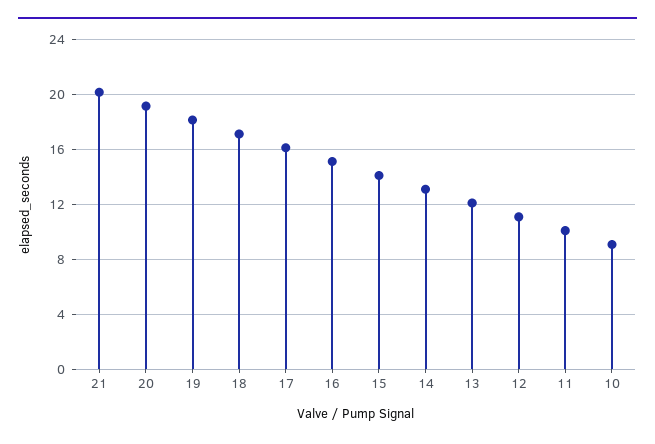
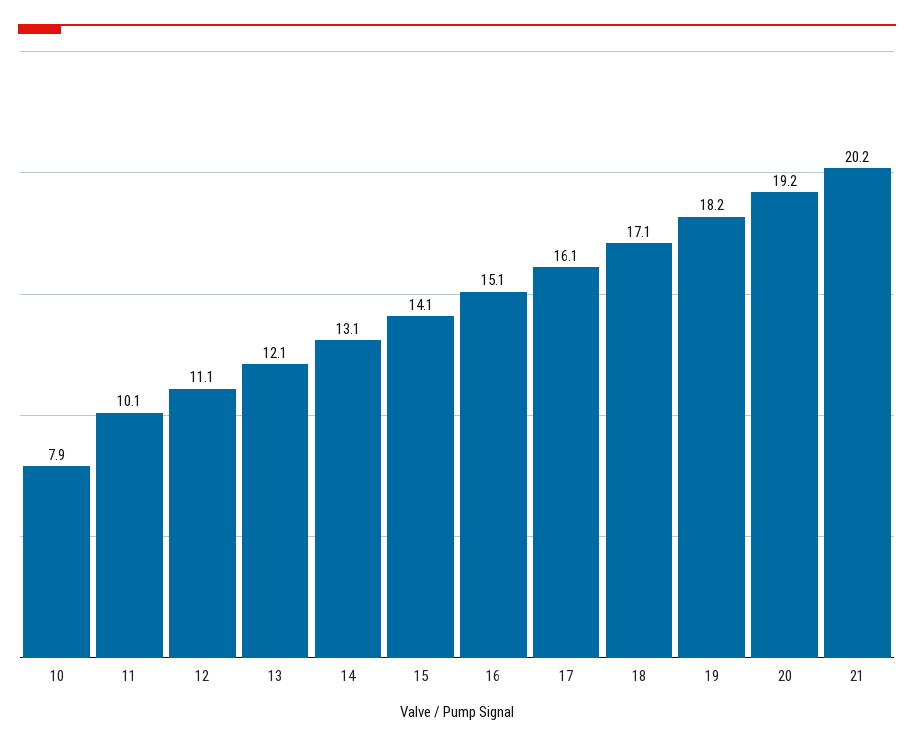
  {
    "21": 20.2,
    "20": 19.2,
    "19": 18.2,
    "18": 17.1,
    "17": 16.1,
    "16": 15.1,
    "15": 14.1,
    "14": 13.1,
    "13": 12.1,
    "12": 11.1,
    "11": 10.1,
-   "10": 9
+   "10": 7.9
  }

